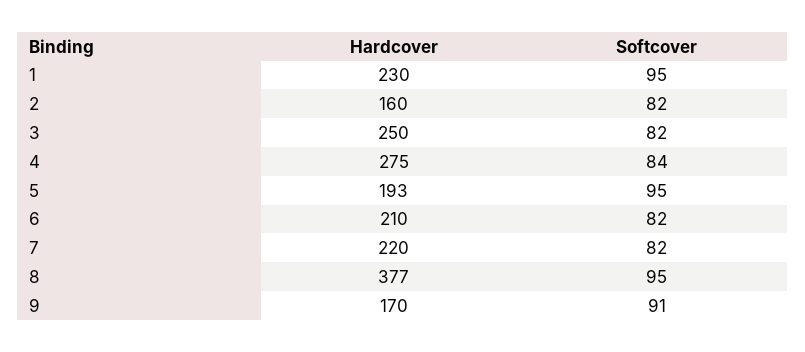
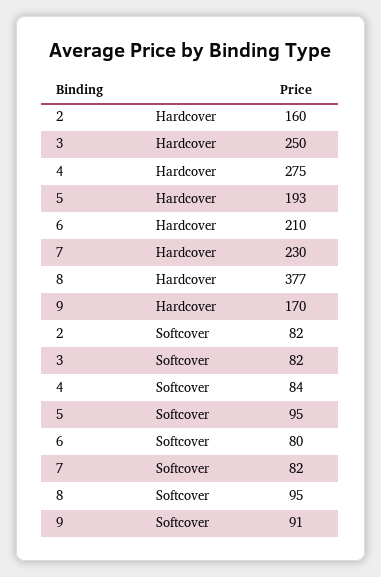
  {
    "Hardcover": {
-     "1": 230,
      "2": 160,
      "3": 250,
      "4": 275,
      "5": 193,
      "6": 210,
-     "7": 220,
+     "7": 230,
      "8": 377,
      "9": 170
    },
    "Softcover": {
-     "1": 95,
      "2": 82,
      "3": 82,
      "4": 84,
      "5": 95,
-     "6": 82,
+     "6": 80,
      "7": 82,
      "8": 95,
      "9": 91
    }
  }

